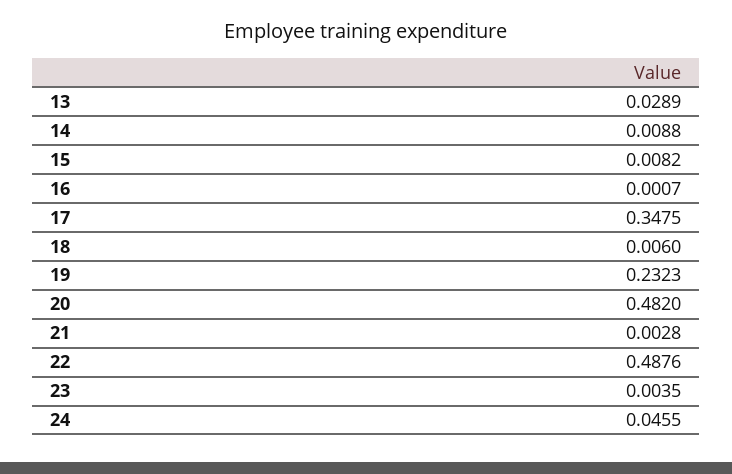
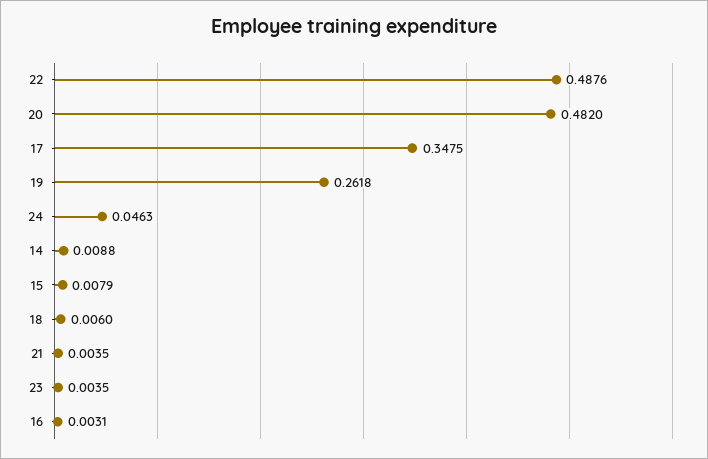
  {
-   "13": 0.0289,
    "14": 0.0088,
-   "15": 0.0082,
+   "15": 0.0079,
-   "16": 0.0007,
+   "16": 0.0031,
    "17": 0.3475,
    "18": 0.006,
-   "19": 0.2323,
+   "19": 0.2618,
    "20": 0.482,
-   "21": 0.0028,
+   "21": 0.0035,
    "22": 0.4876,
    "23": 0.0035,
-   "24": 0.0455
+   "24": 0.0463
  }

